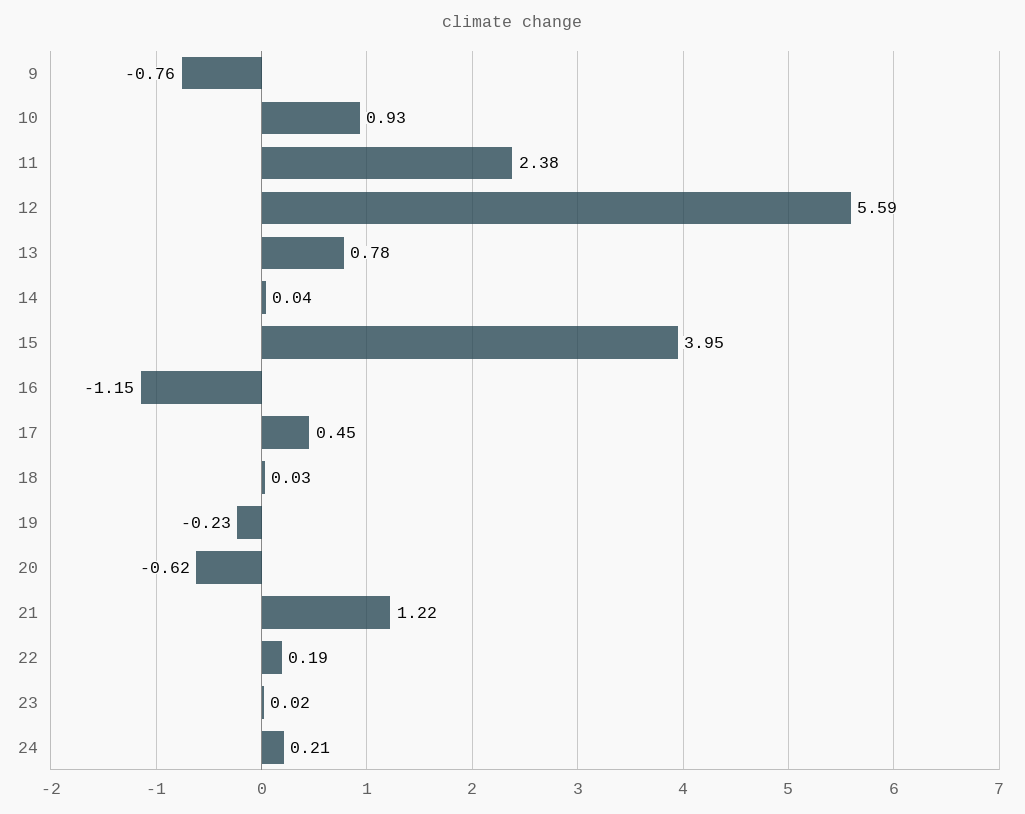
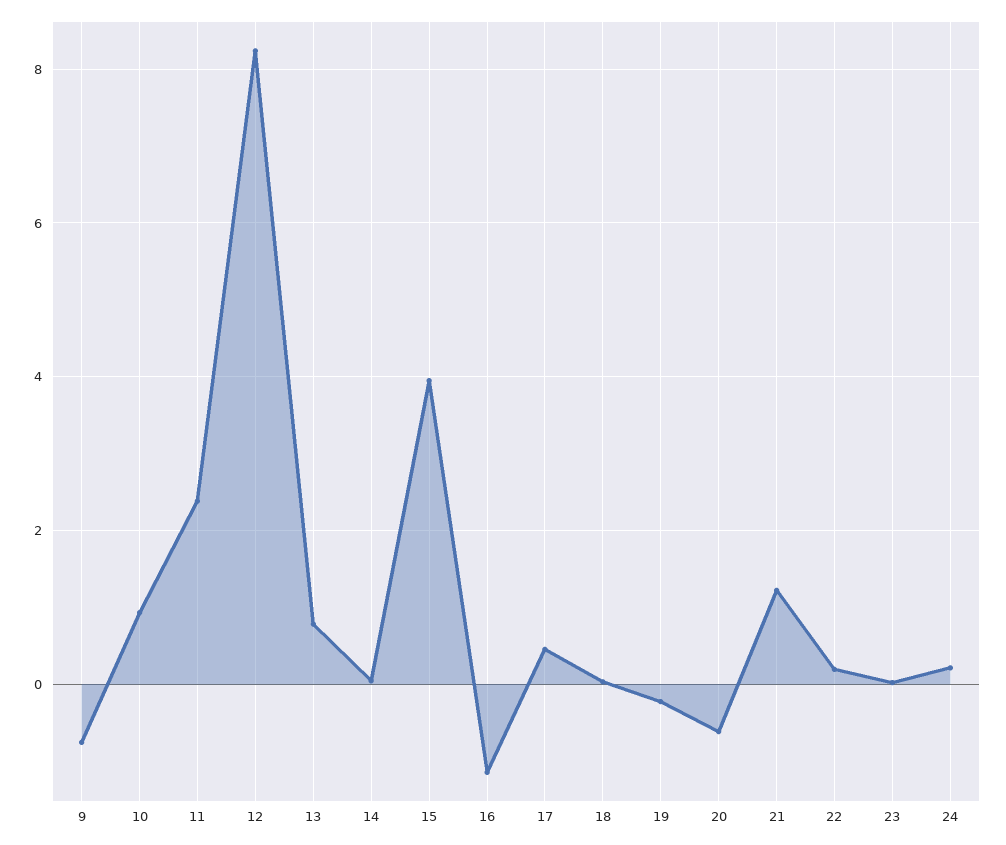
  {
    "9": -0.76,
    "10": 0.93,
    "11": 2.38,
-   "12": 5.59,
+   "12": 8.2,
    "13": 0.78,
    "14": 0.04,
    "15": 3.95,
    "16": -1.15,
    "17": 0.45,
    "18": 0.03,
    "19": -0.23,
    "20": -0.62,
    "21": 1.22,
    "22": 0.19,
    "23": 0.02,
    "24": 0.21
  }

